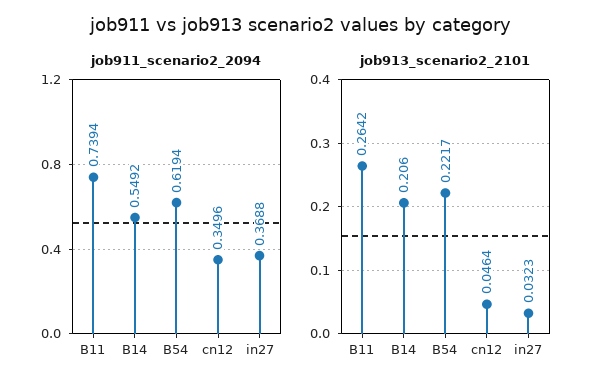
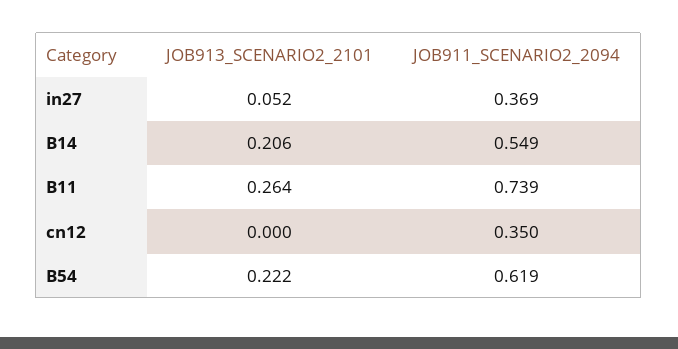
  {
    "job911_scenario2_2094": {
      "B11": 0.7394,
      "B14": 0.5492,
      "B54": 0.6194,
      "cn12": 0.3496,
      "in27": 0.3688
    },
    "job913_scenario2_2101": {
      "B11": 0.2642,
      "B14": 0.206,
      "B54": 0.2217,
-     "cn12": 0.0464,
+     "cn12": 0,
-     "in27": 0.0323
+     "in27": 0.052
    }
  }

